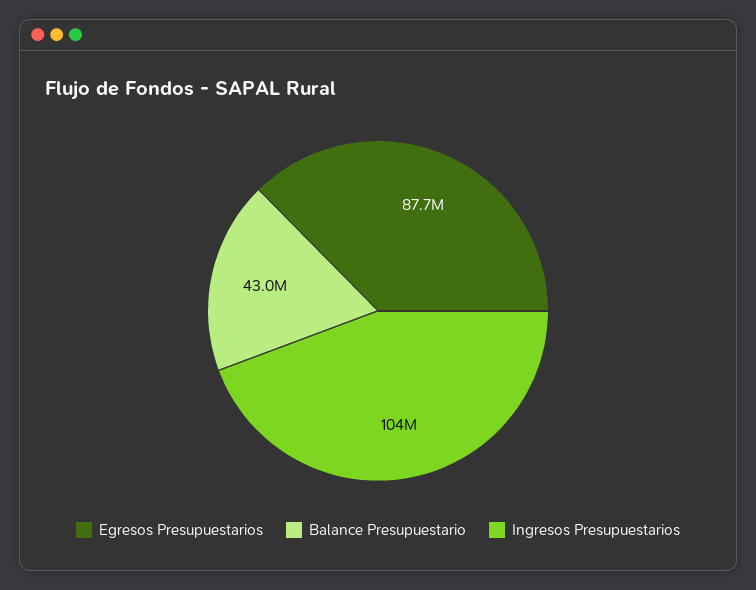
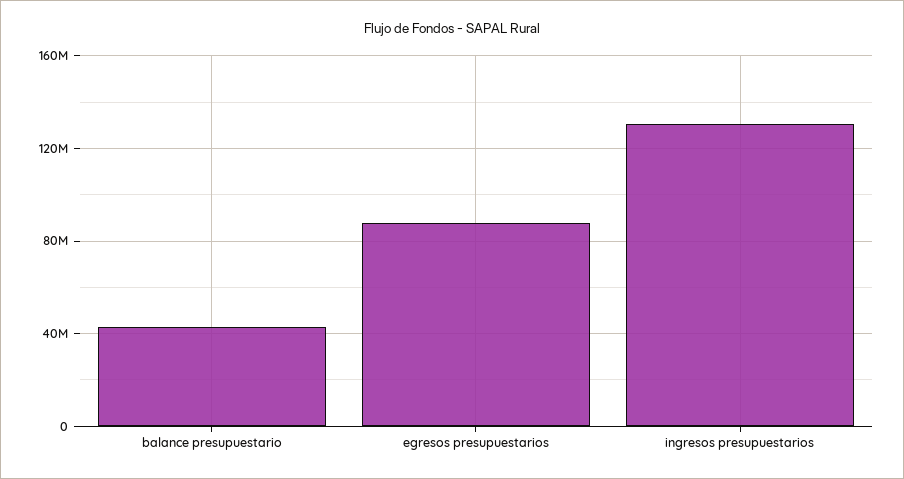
  {
    "Egresos Presupuestarios": 87700000,
    "Balance Presupuestario": 43000000,
-   "Ingresos Presupuestarios": 104000000
+   "Ingresos Presupuestarios": 130000000
  }

